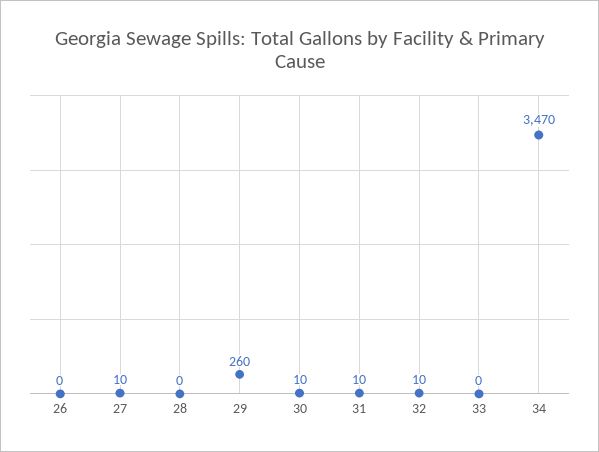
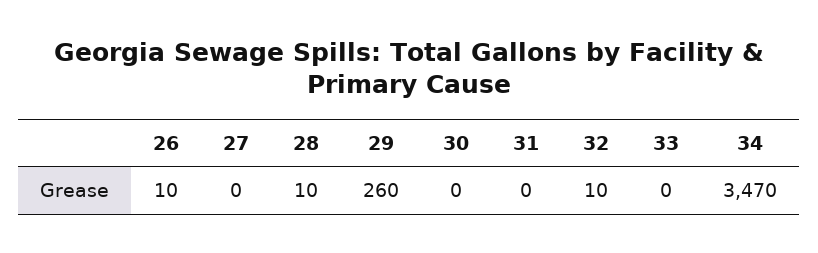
  {
-   "26": 0,
+   "26": 10,
-   "27": 10,
+   "27": 0,
-   "28": 0,
+   "28": 10,
    "29": 260,
-   "30": 10,
+   "30": 0,
-   "31": 10,
+   "31": 0,
    "32": 10,
    "33": 0,
    "34": 3470
  }

